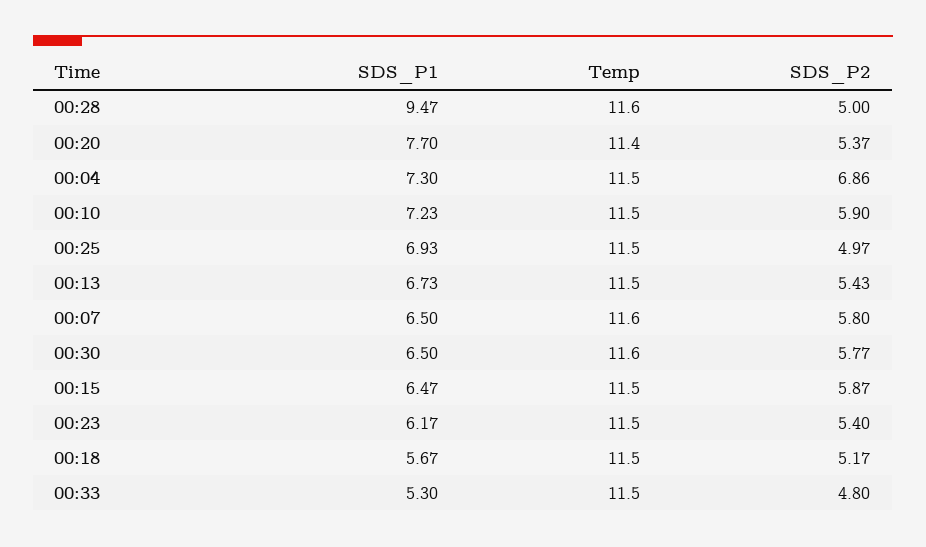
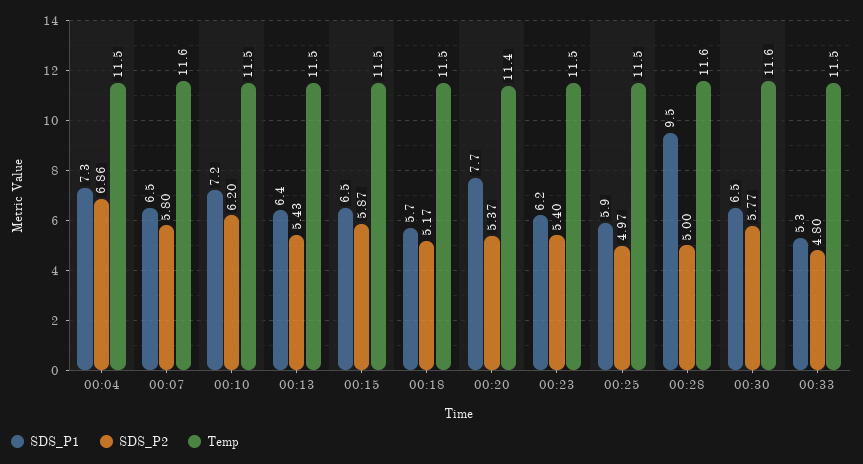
  {
    "SDS_P1": {
      "00:28": 9.47,
      "00:20": 7.7,
      "00:04": 7.3,
      "00:10": 7.23,
-     "00:25": 6.93,
+     "00:25": 5.9,
-     "00:13": 6.73,
+     "00:13": 6.4,
      "00:07": 6.5,
      "00:30": 6.5,
      "00:15": 6.47,
      "00:23": 6.17,
      "00:18": 5.67,
      "00:33": 5.3
    },
    "Temp": {
      "00:28": 11.6,
      "00:20": 11.4,
      "00:04": 11.5,
      "00:10": 11.5,
      "00:25": 11.5,
      "00:13": 11.5,
      "00:07": 11.6,
      "00:30": 11.6,
      "00:15": 11.5,
      "00:23": 11.5,
      "00:18": 11.5,
      "00:33": 11.5
    },
    "SDS_P2": {
      "00:28": 5,
      "00:20": 5.37,
      "00:04": 6.86,
-     "00:10": 5.9,
+     "00:10": 6.2,
      "00:25": 4.97,
      "00:13": 5.43,
      "00:07": 5.8,
      "00:30": 5.77,
      "00:15": 5.87,
      "00:23": 5.4,
      "00:18": 5.17,
      "00:33": 4.8
    }
  }

